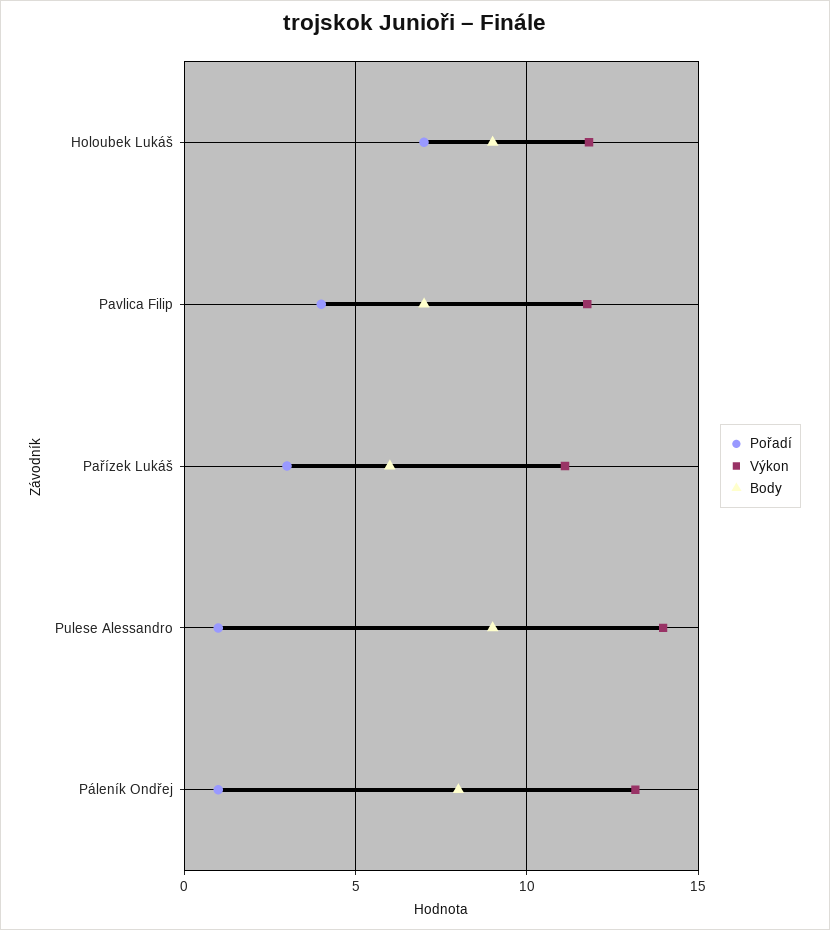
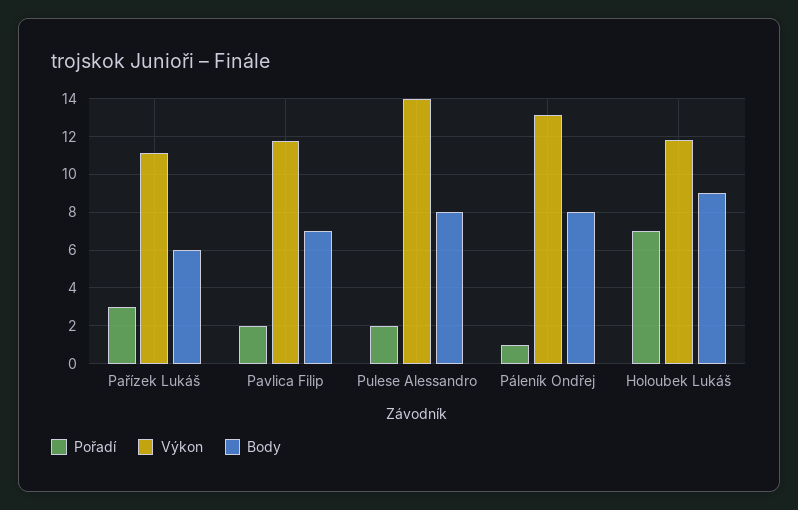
  {
    "Pořadí": {
      "Holoubek Lukáš": 7,
-     "Pavlica Filip": 4,
+     "Pavlica Filip": 2,
      "Pařízek Lukáš": 3,
-     "Pulese Alessandro": 1,
+     "Pulese Alessandro": 2,
      "Páleník Ondřej": 1
    },
    "Výkon": {
      "Holoubek Lukáš": 12,
      "Pavlica Filip": 12,
      "Pařízek Lukáš": 11,
      "Pulese Alessandro": 14,
      "Páleník Ondřej": 13
    },
    "Body": {
      "Holoubek Lukáš": 9,
      "Pavlica Filip": 7,
      "Pařízek Lukáš": 6,
-     "Pulese Alessandro": 9,
+     "Pulese Alessandro": 8,
      "Páleník Ondřej": 8
    }
  }

